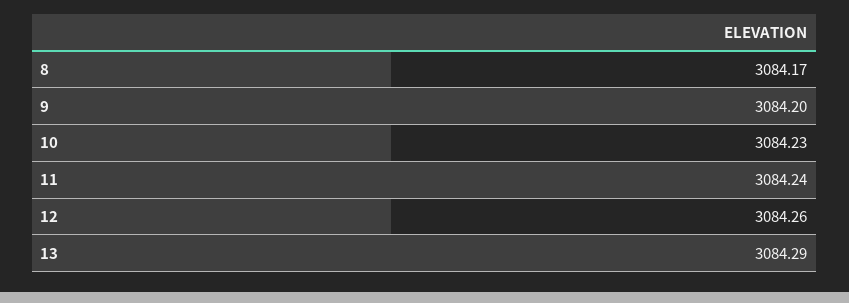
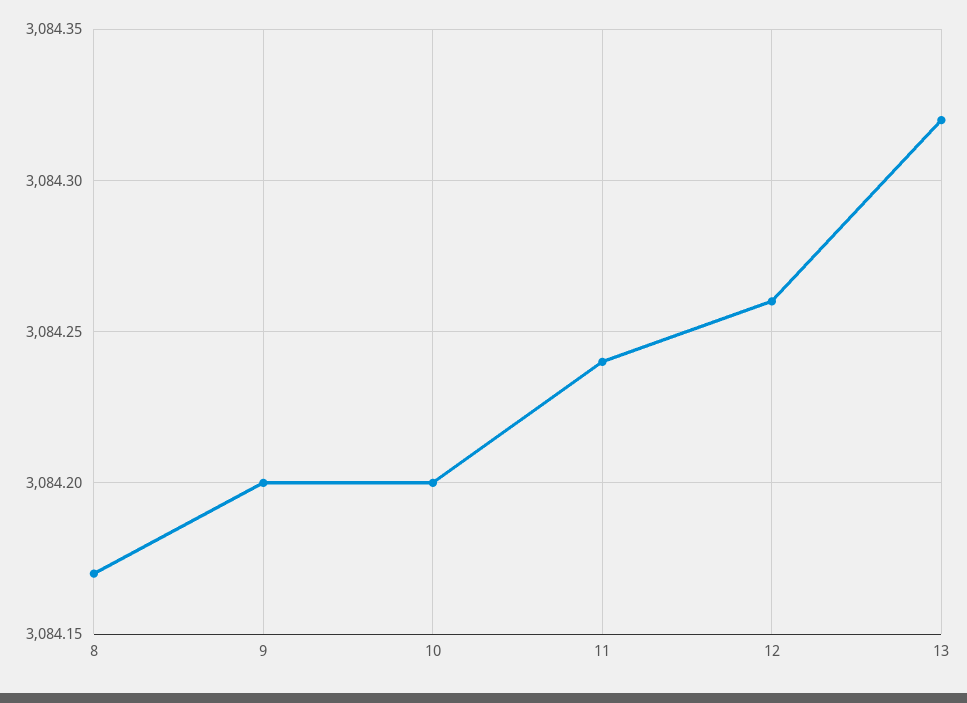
  {
    "8": 3084.17,
    "9": 3084.2,
-   "10": 3084.23,
+   "10": 3084.2,
    "11": 3084.24,
    "12": 3084.26,
-   "13": 3084.29
+   "13": 3084.32
  }

